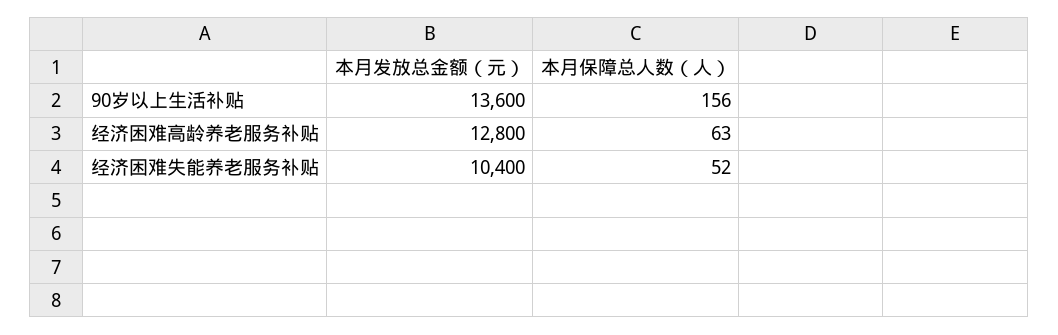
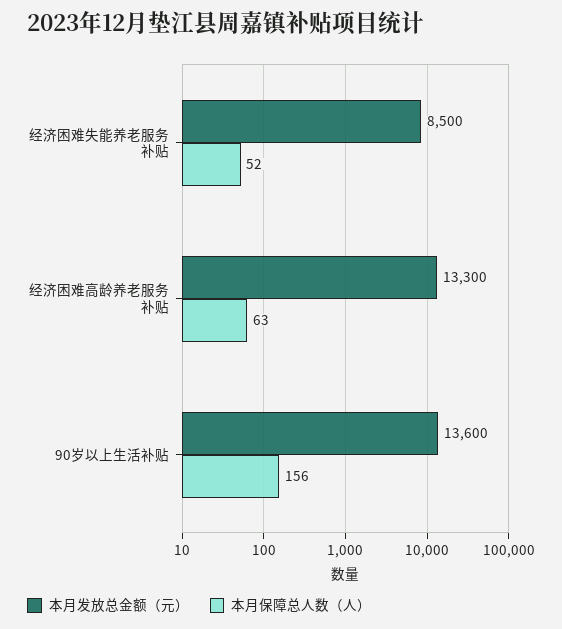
  {
    "本月发放总金额（元）": {
      "90岁以上生活补贴": 13600,
-     "经济困难高龄养老服务补贴": 12800,
+     "经济困难高龄养老服务补贴": 13300,
-     "经济困难失能养老服务补贴": 10400
+     "经济困难失能养老服务补贴": 8500
    },
    "本月保障总人数（人）": {
      "90岁以上生活补贴": 156,
      "经济困难高龄养老服务补贴": 63,
      "经济困难失能养老服务补贴": 52
    }
  }

